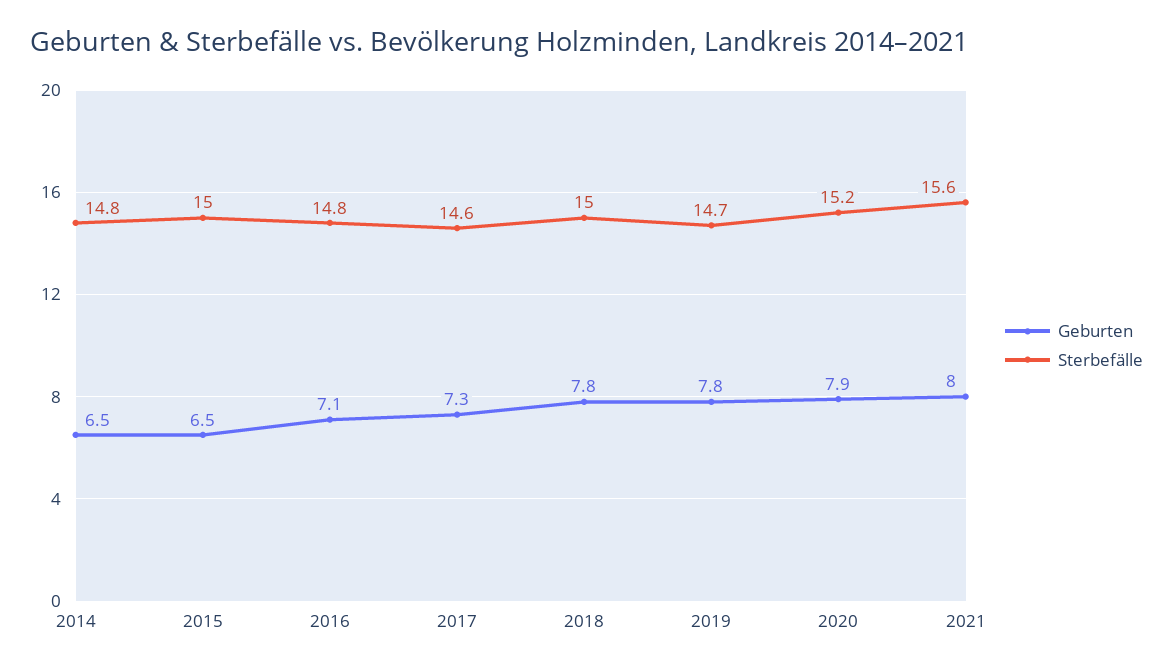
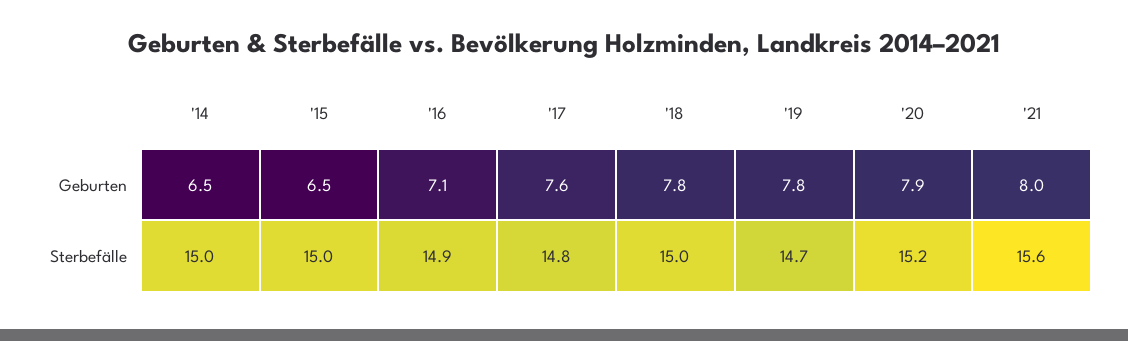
  {
    "Geburten": {
      "2014": 6.5,
      "2015": 6.5,
      "2016": 7.1,
-     "2017": 7.3,
+     "2017": 7.6,
      "2018": 7.8,
      "2019": 7.8,
      "2020": 7.9,
      "2021": 8
    },
    "Sterbefälle": {
-     "2014": 14.8,
+     "2014": 15,
      "2015": 15,
-     "2016": 14.8,
+     "2016": 14.9,
-     "2017": 14.6,
+     "2017": 14.8,
      "2018": 15,
      "2019": 14.7,
      "2020": 15.2,
      "2021": 15.6
    }
  }

